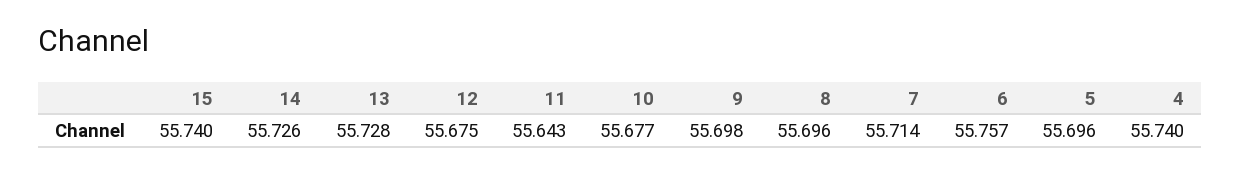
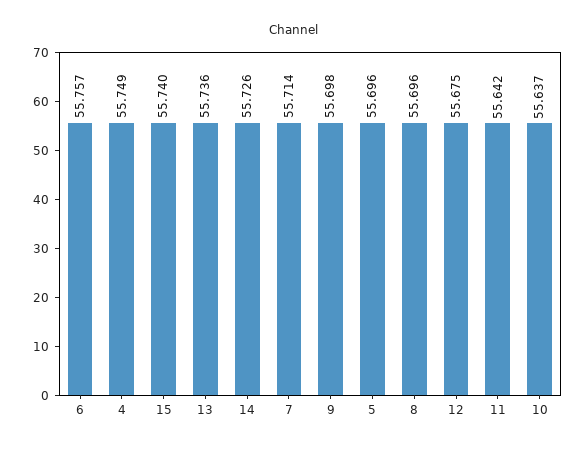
  {
    "15": 55.74,
    "14": 55.726,
-   "13": 55.728,
+   "13": 55.736,
    "12": 55.675,
-   "11": 55.643,
+   "11": 55.642,
-   "10": 55.677,
+   "10": 55.637,
    "9": 55.698,
    "8": 55.696,
    "7": 55.714,
    "6": 55.757,
    "5": 55.696,
-   "4": 55.74
+   "4": 55.749
  }

